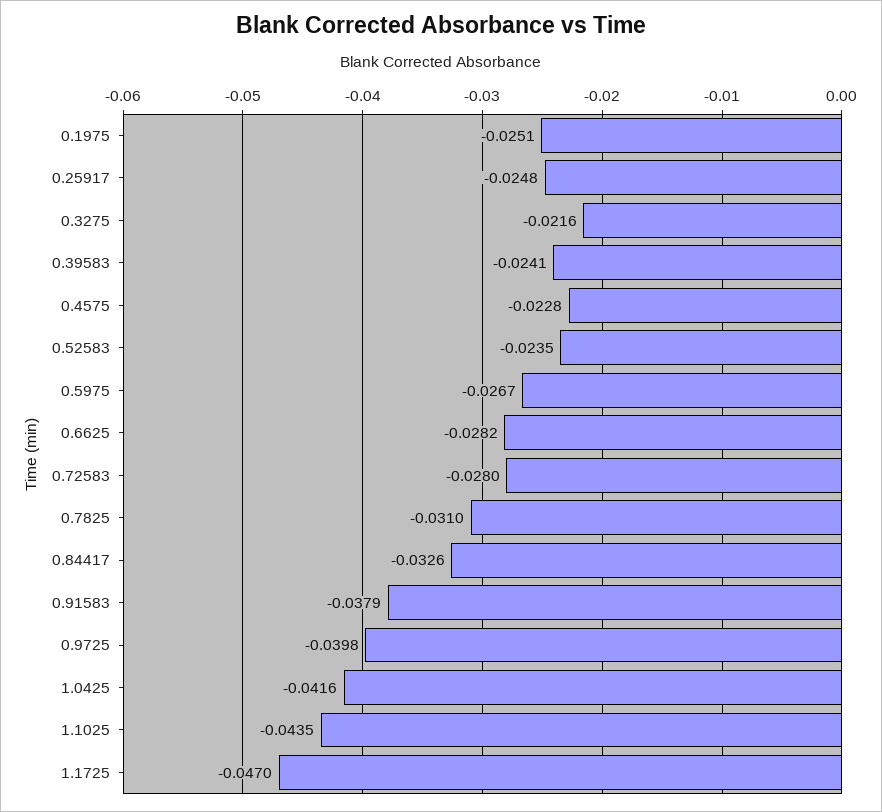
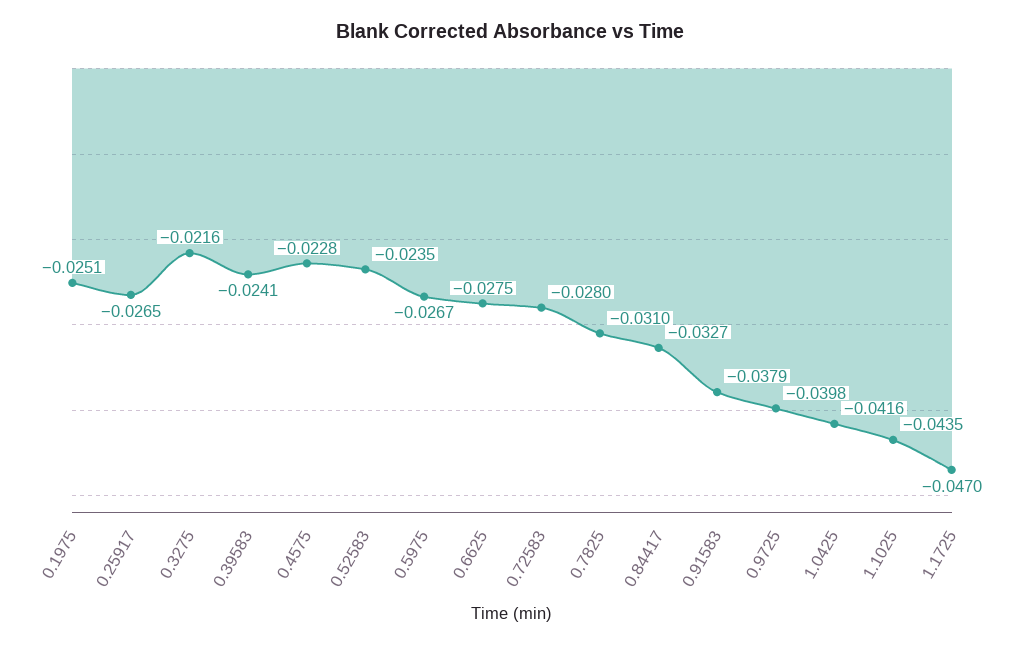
  {
    "0.1975": -0.0251,
-   "0.25917": -0.0248,
+   "0.25917": -0.0265,
    "0.3275": -0.0216,
    "0.39583": -0.0241,
    "0.4575": -0.0228,
    "0.52583": -0.0235,
    "0.5975": -0.0267,
-   "0.6625": -0.0282,
+   "0.6625": -0.0275,
    "0.72583": -0.028,
    "0.7825": -0.031,
-   "0.84417": -0.0326,
+   "0.84417": -0.0327,
    "0.91583": -0.0379,
    "0.9725": -0.0398,
    "1.0425": -0.0416,
    "1.1025": -0.0435,
    "1.1725": -0.047
  }

